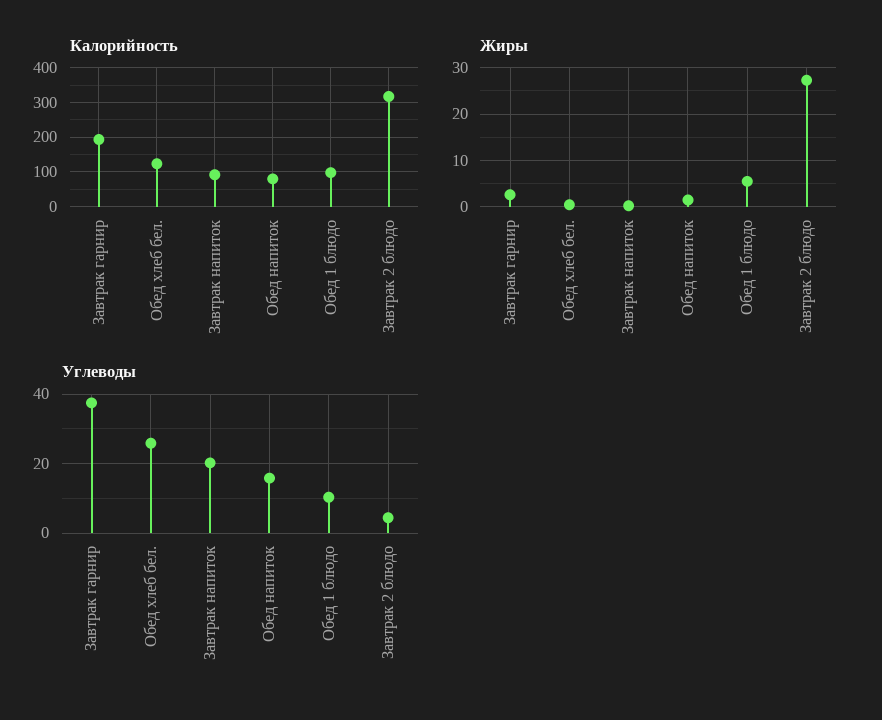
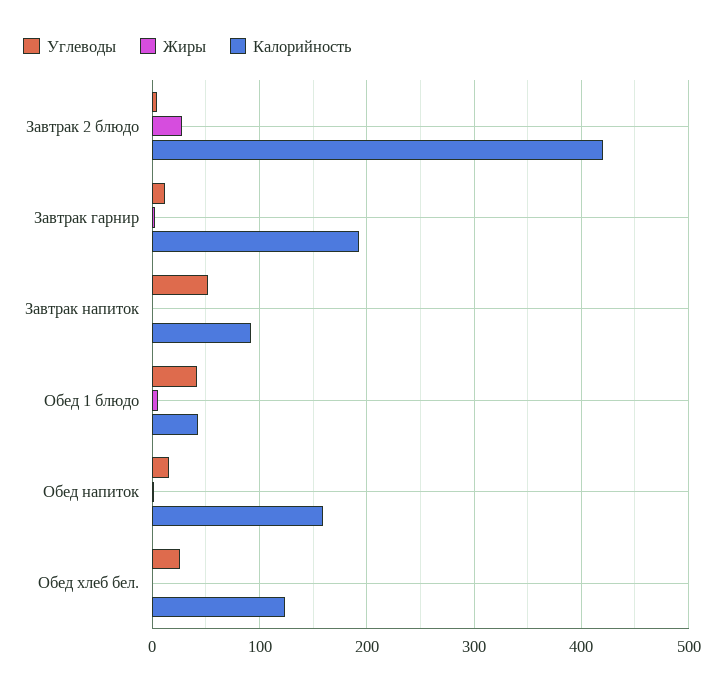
  {
    "Калорийность": {
      "Завтрак гарнир": 190,
      "Обед хлеб бел.": 120,
      "Завтрак напиток": 90,
-     "Обед напиток": 80,
+     "Обед напиток": 160,
-     "Обед 1 блюдо": 100,
+     "Обед 1 блюдо": 40,
-     "Завтрак 2 блюдо": 320
+     "Завтрак 2 блюдо": 420
    },
    "Жиры": {
      "Завтрак гарнир": 2,
      "Обед хлеб бел.": 0,
      "Завтрак напиток": 0,
      "Обед напиток": 2,
      "Обед 1 блюдо": 6,
      "Завтрак 2 блюдо": 28
    },
    "Углеводы": {
-     "Завтрак гарнир": 38,
+     "Завтрак гарнир": 10,
      "Обед хлеб бел.": 26,
-     "Завтрак напиток": 20,
+     "Завтрак напиток": 50,
      "Обед напиток": 16,
-     "Обед 1 блюдо": 10,
+     "Обед 1 блюдо": 40,
      "Завтрак 2 блюдо": 4
    }
  }

